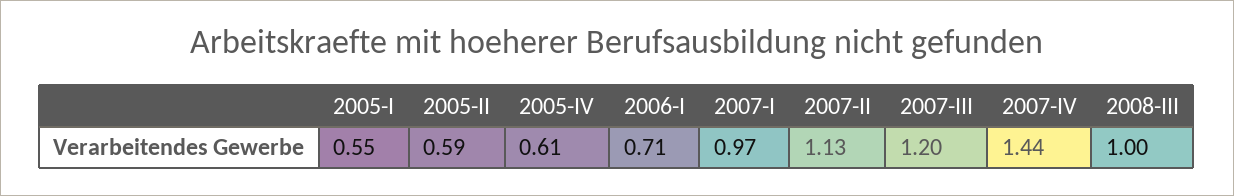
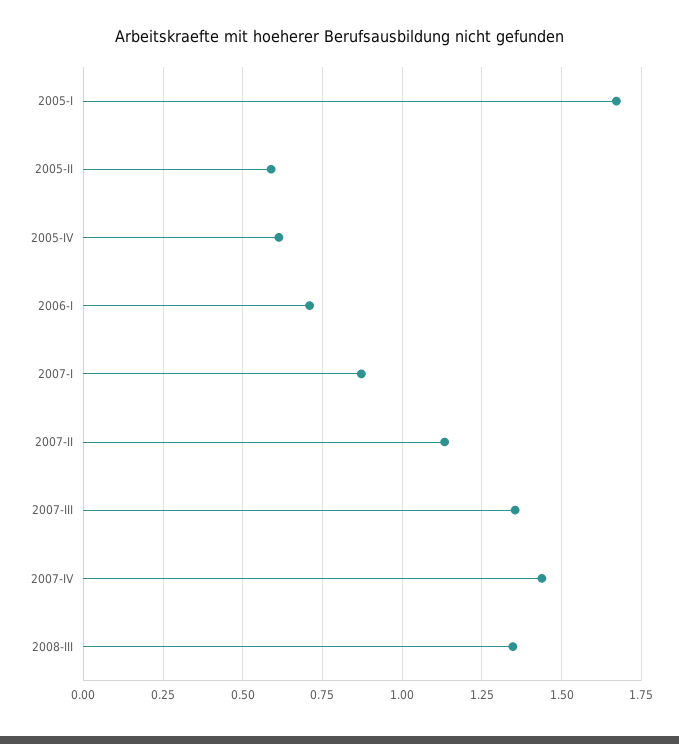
  {
-   "2005-I": 0.55,
+   "2005-I": 1.675,
    "2005-II": 0.59,
    "2005-IV": 0.61,
    "2006-I": 0.71,
-   "2007-I": 0.97,
+   "2007-I": 0.875,
    "2007-II": 1.13,
-   "2007-III": 1.2,
+   "2007-III": 1.35,
    "2007-IV": 1.44,
-   "2008-III": 1
+   "2008-III": 1.35
  }

